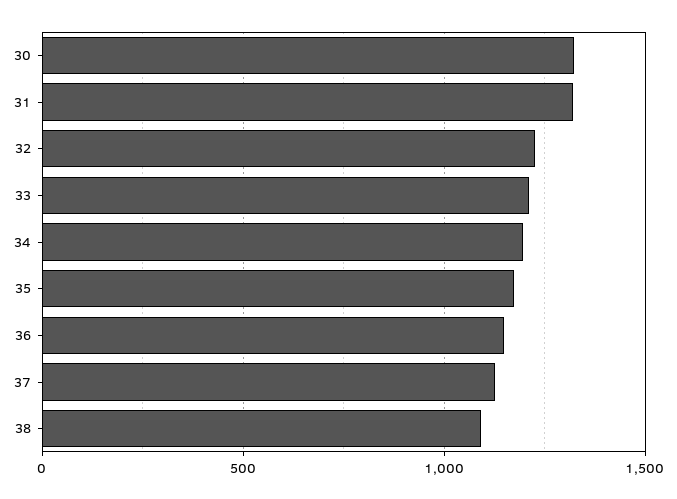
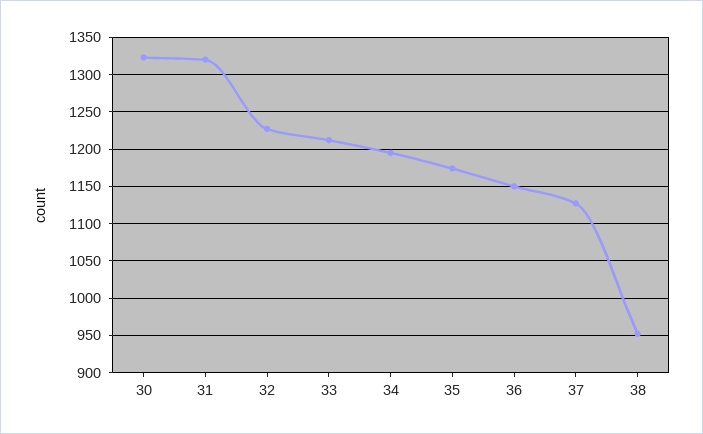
  {
    "30": 1320,
    "31": 1320,
    "32": 1230,
    "33": 1210,
    "34": 1200,
    "35": 1170,
    "36": 1150,
    "37": 1130,
-   "38": 1100
+   "38": 950
  }

